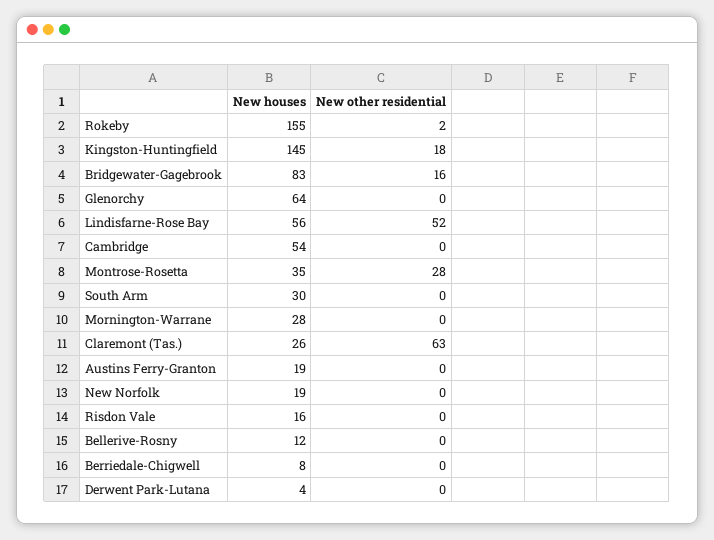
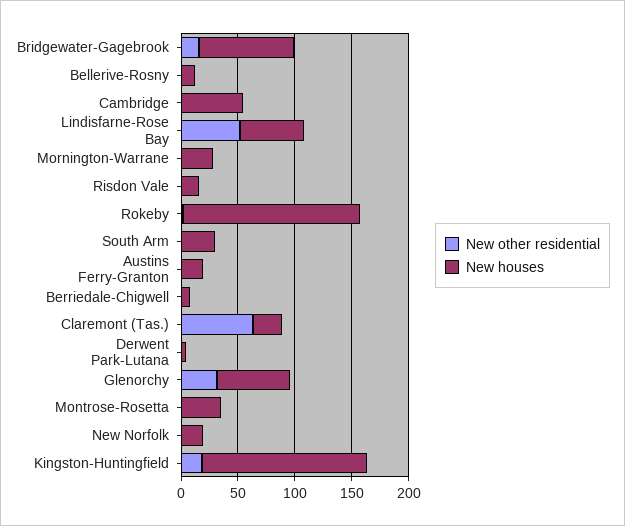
  {
    "New houses": {
      "Rokeby": 155,
      "Kingston-Huntingfield": 145,
      "Bridgewater-Gagebrook": 83,
      "Glenorchy": 64,
      "Lindisfarne-Rose Bay": 56,
      "Cambridge": 54,
      "Montrose-Rosetta": 35,
      "South Arm": 30,
      "Mornington-Warrane": 28,
      "Claremont (Tas.)": 26,
      "Austins Ferry-Granton": 19,
      "New Norfolk": 19,
      "Risdon Vale": 16,
      "Bellerive-Rosny": 12,
      "Berriedale-Chigwell": 8,
      "Derwent Park-Lutana": 4
    },
    "New other residential": {
      "Rokeby": 2,
      "Kingston-Huntingfield": 18,
      "Bridgewater-Gagebrook": 16,
-     "Glenorchy": 0,
+     "Glenorchy": 30,
      "Lindisfarne-Rose Bay": 52,
      "Cambridge": 0,
-     "Montrose-Rosetta": 28,
+     "Montrose-Rosetta": 0,
      "South Arm": 0,
      "Mornington-Warrane": 0,
      "Claremont (Tas.)": 63,
      "Austins Ferry-Granton": 0,
      "New Norfolk": 0,
      "Risdon Vale": 0,
      "Bellerive-Rosny": 0,
      "Berriedale-Chigwell": 0,
      "Derwent Park-Lutana": 0
    }
  }

